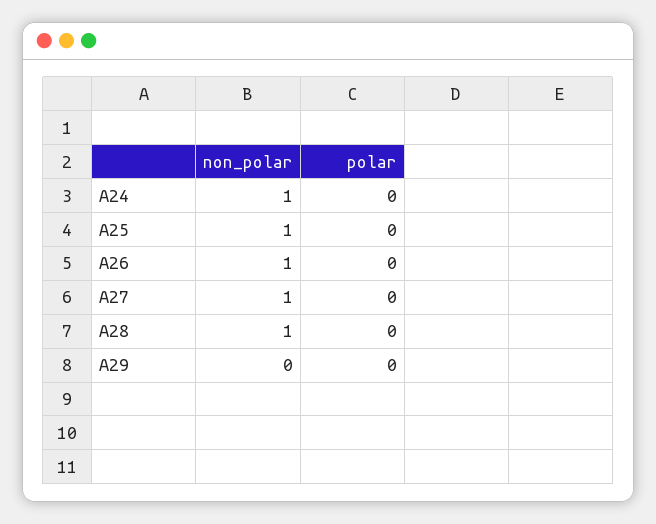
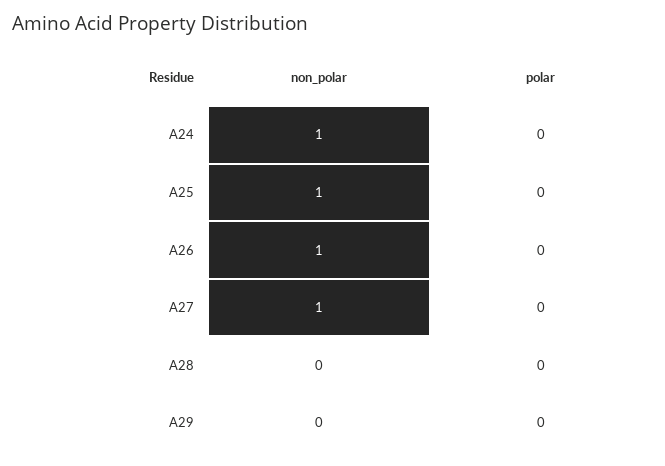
  {
    "non_polar": {
      "A24": 1,
      "A25": 1,
      "A26": 1,
      "A27": 1,
-     "A28": 1,
+     "A28": 0,
      "A29": 0
    },
    "polar": {
      "A24": 0,
      "A25": 0,
      "A26": 0,
      "A27": 0,
      "A28": 0,
      "A29": 0
    }
  }

